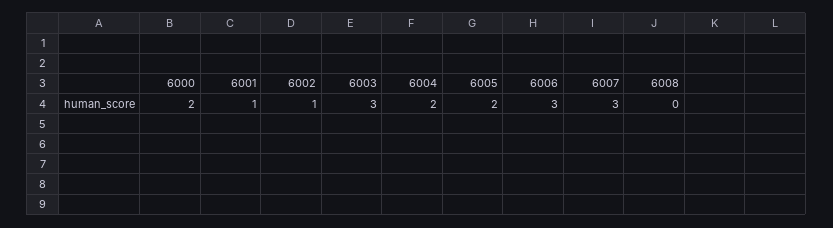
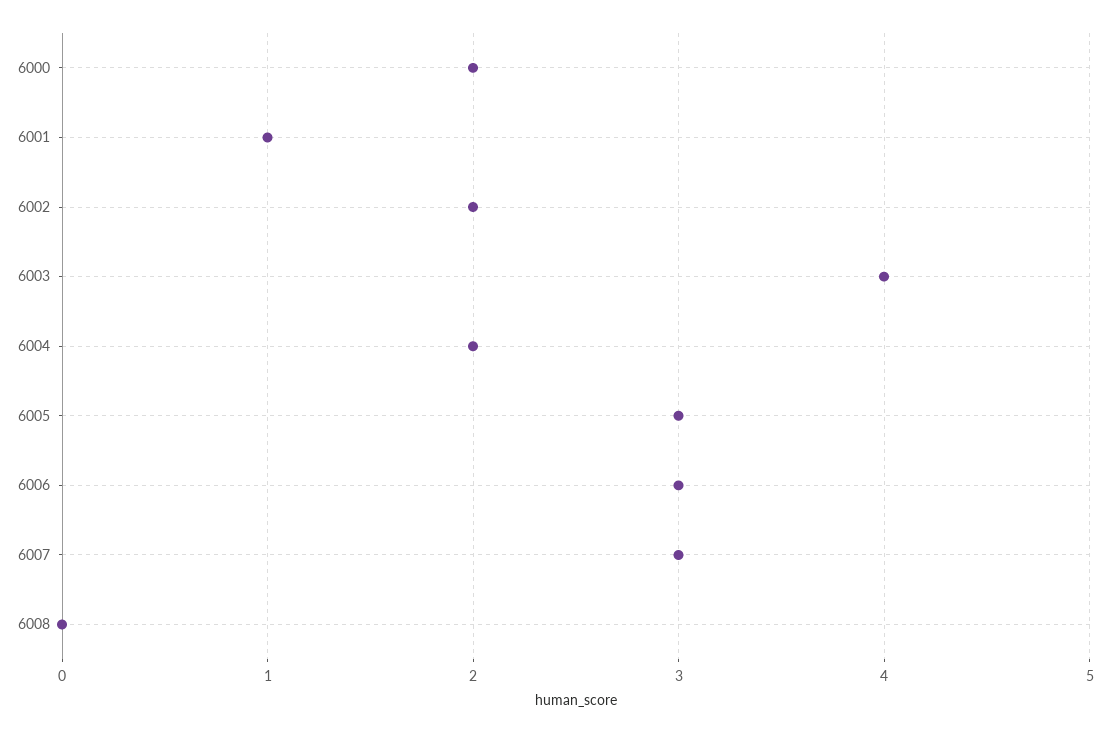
  {
    "6000": 2,
    "6001": 1,
-   "6002": 1,
+   "6002": 2,
-   "6003": 3,
+   "6003": 4,
    "6004": 2,
-   "6005": 2,
+   "6005": 3,
    "6006": 3,
    "6007": 3,
    "6008": 0
  }

